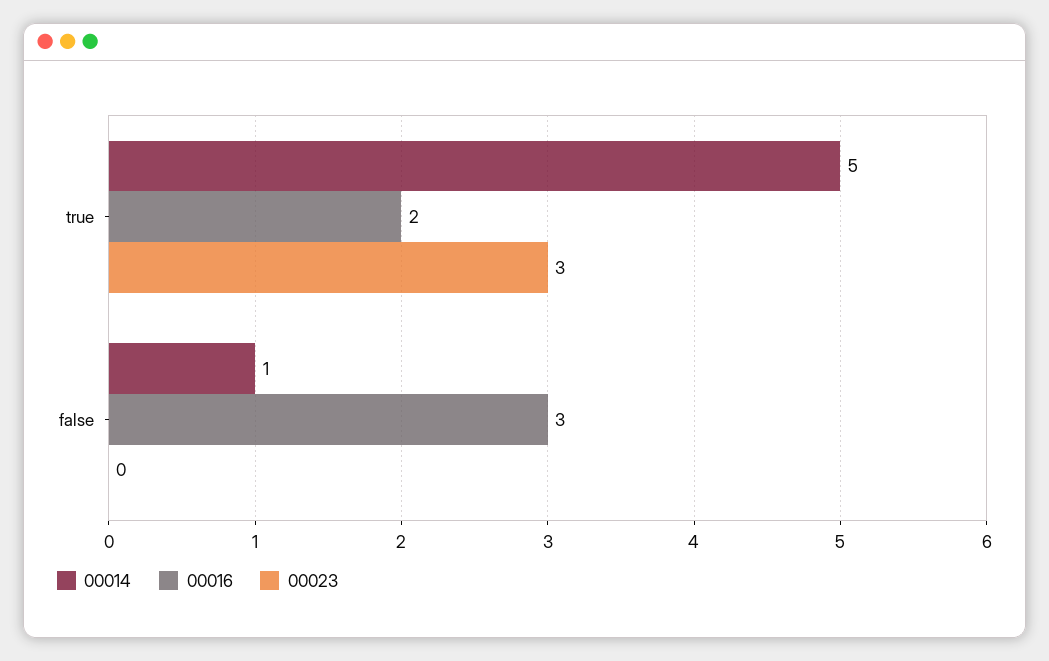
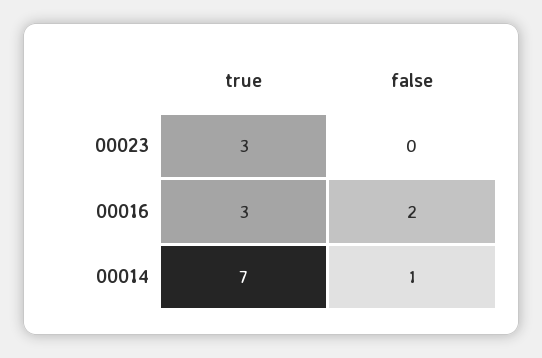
  {
    "00014": {
-     "true": 5,
+     "true": 7,
      "false": 1
    },
    "00016": {
-     "true": 2,
+     "true": 3,
-     "false": 3
+     "false": 2
    },
    "00023": {
      "true": 3,
      "false": 0
    }
  }

